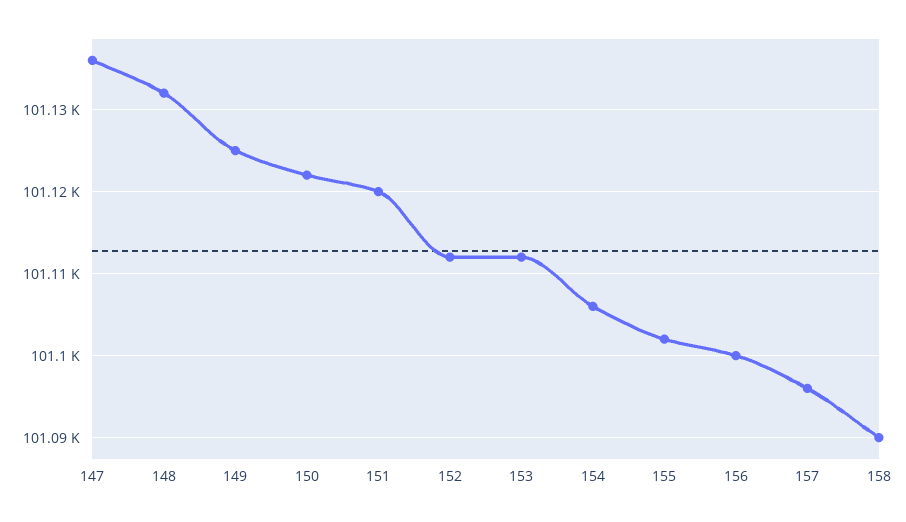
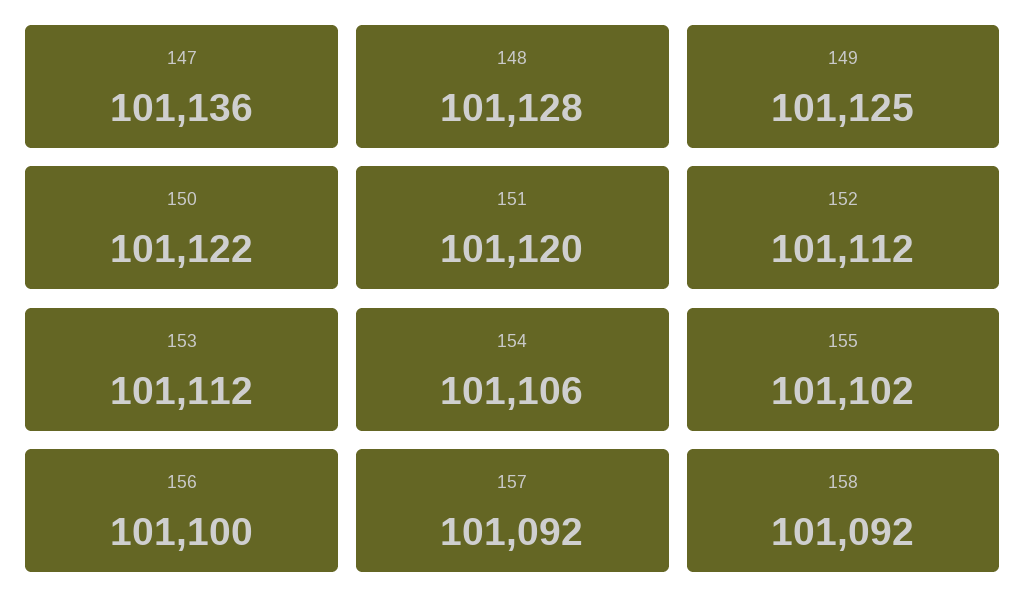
  {
    "147": 101136,
-   "148": 101132,
+   "148": 101128,
    "149": 101125,
    "150": 101122,
    "151": 101120,
    "152": 101112,
    "153": 101112,
    "154": 101106,
    "155": 101102,
    "156": 101100,
-   "157": 101096,
+   "157": 101092,
-   "158": 101090
+   "158": 101092
  }

